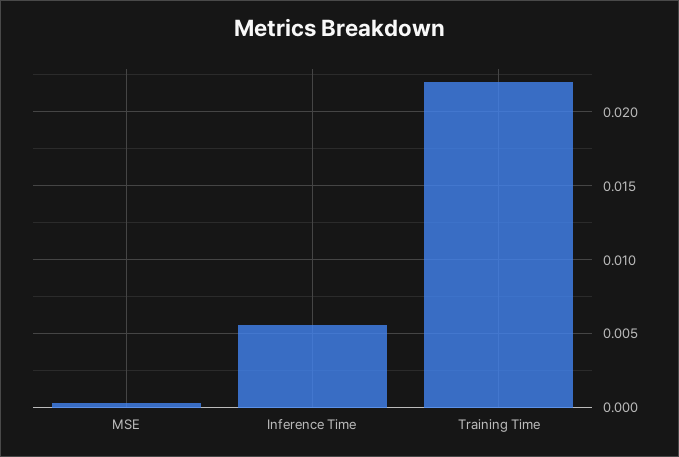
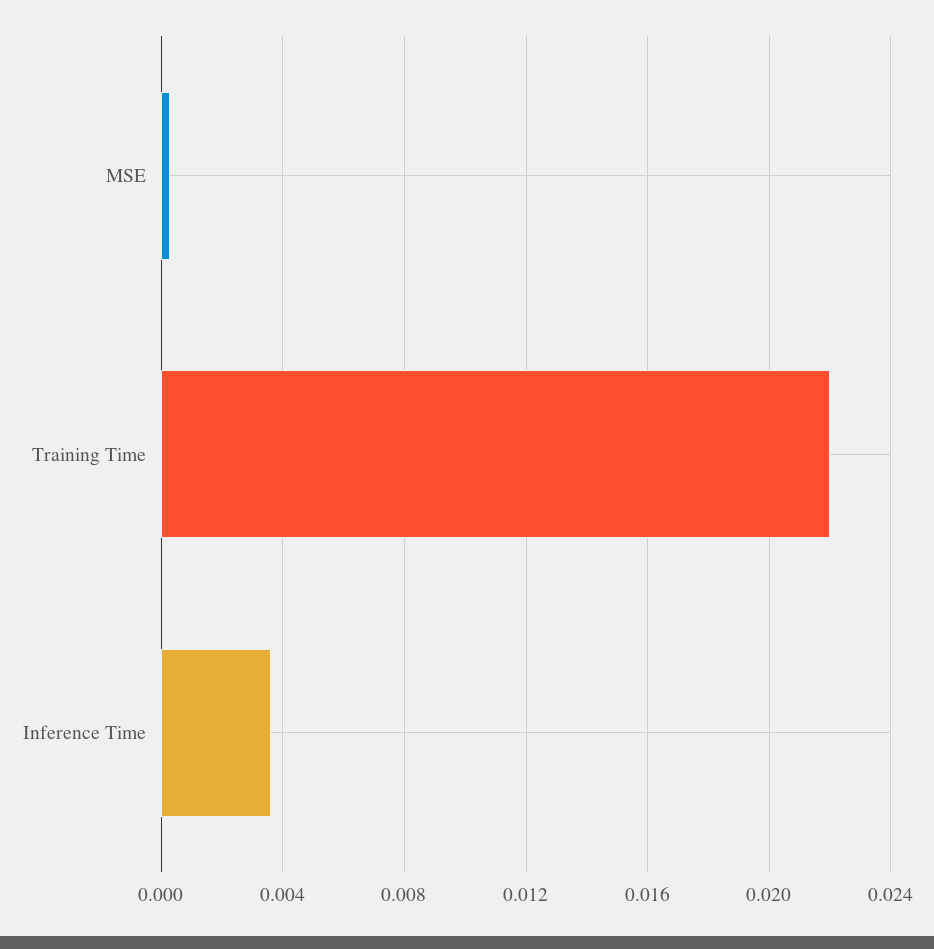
  {
    "MSE": 0.0005,
-   "Inference Time": 0.0055,
+   "Inference Time": 0.0035,
    "Training Time": 0.022
  }

